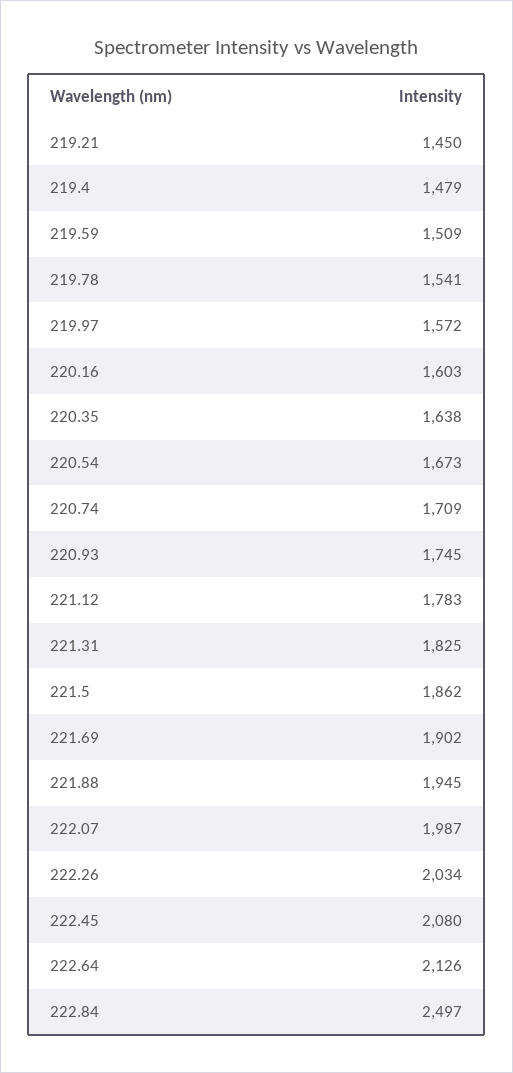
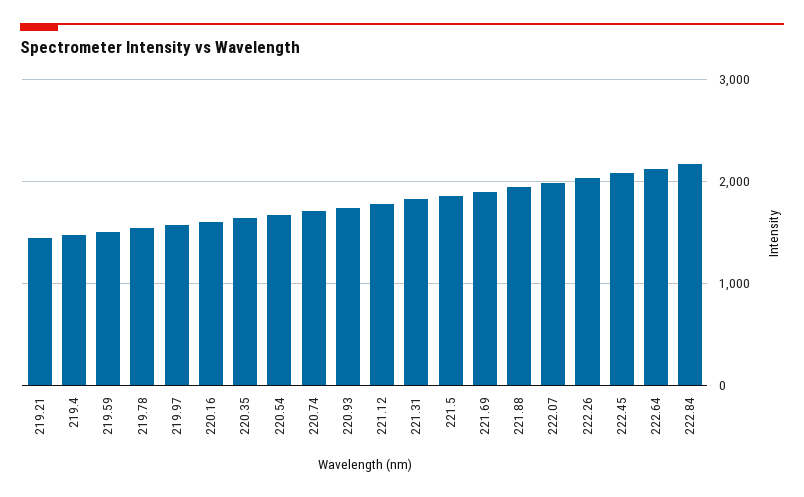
  {
    "219.21": 1450,
    "219.4": 1479,
    "219.59": 1509,
    "219.78": 1541,
    "219.97": 1572,
    "220.16": 1603,
    "220.35": 1638,
    "220.54": 1673,
    "220.74": 1709,
    "220.93": 1745,
    "221.12": 1783,
    "221.31": 1825,
    "221.5": 1862,
    "221.69": 1902,
    "221.88": 1945,
    "222.07": 1987,
    "222.26": 2034,
    "222.45": 2080,
    "222.64": 2126,
-   "222.84": 2497
+   "222.84": 2200
  }

